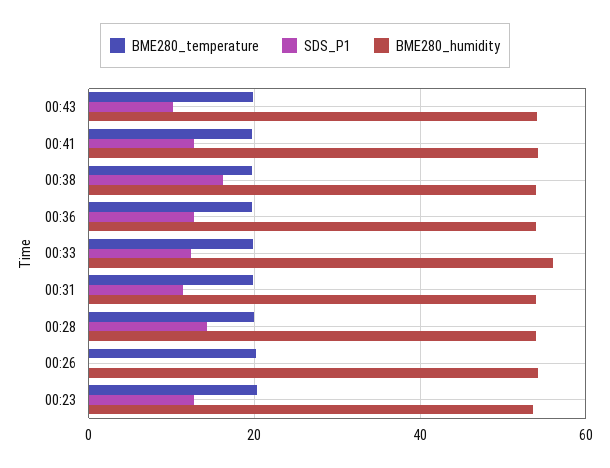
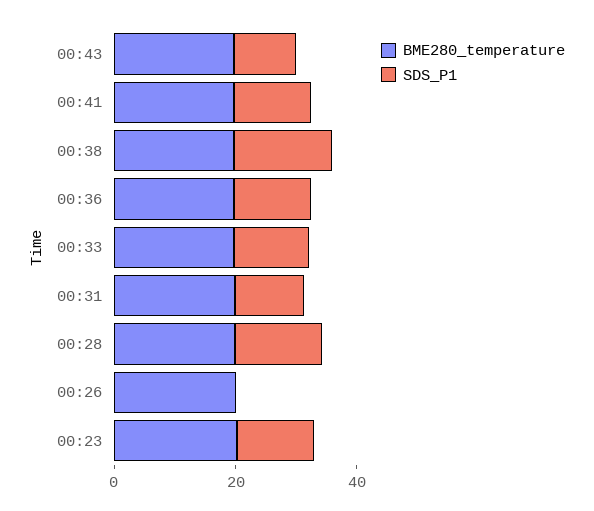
  {
    "BME280_temperature": {
      "00:43": 20,
      "00:41": 20,
      "00:38": 20,
      "00:36": 20,
      "00:33": 20,
      "00:31": 20,
      "00:28": 20,
      "00:26": 20,
      "00:23": 20
    },
    "SDS_P1": {
      "00:43": 10,
      "00:41": 12,
      "00:38": 16,
      "00:36": 12,
      "00:33": 12,
      "00:31": 12,
      "00:28": 14,
      "00:26": 0,
      "00:23": 12
-   },
+   }
-   "BME280_humidity": {
-     "00:43": 54,
-     "00:41": 54,
-     "00:38": 54,
-     "00:36": 54,
-     "00:33": 56,
-     "00:31": 54,
-     "00:28": 54,
-     "00:26": 54,
-     "00:23": 54
-   }
  }

